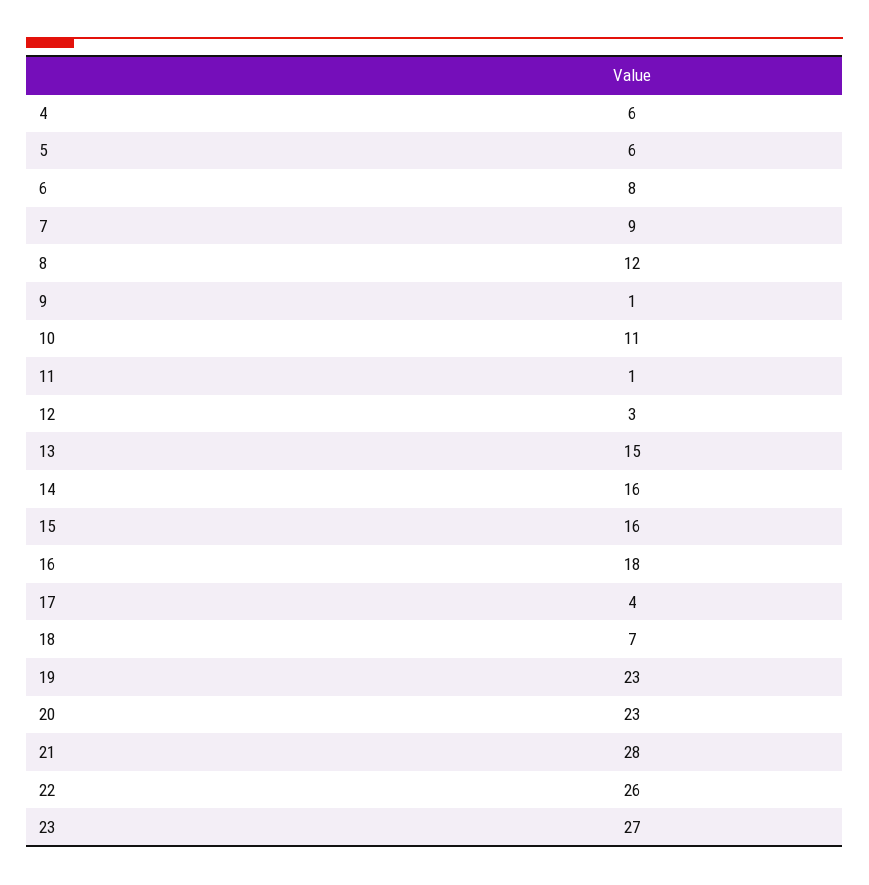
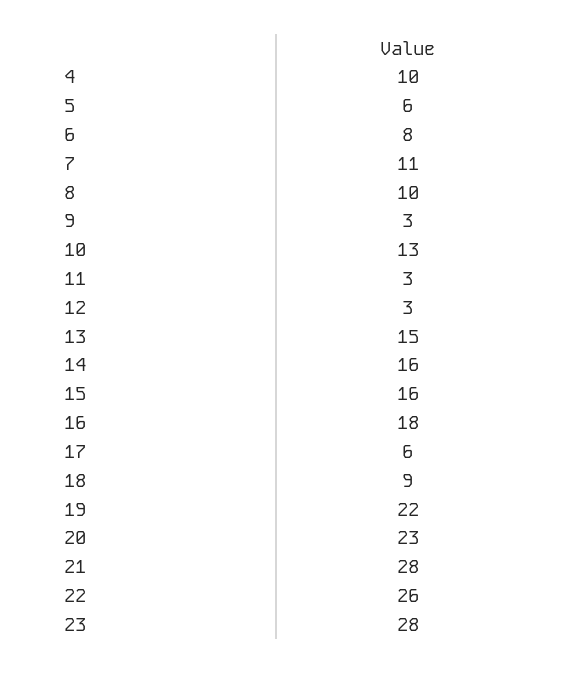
  {
-   "4": 6,
+   "4": 10,
    "5": 6,
    "6": 8,
-   "7": 9,
+   "7": 11,
-   "8": 12,
+   "8": 10,
-   "9": 1,
+   "9": 3,
-   "10": 11,
+   "10": 13,
-   "11": 1,
+   "11": 3,
    "12": 3,
    "13": 15,
    "14": 16,
    "15": 16,
    "16": 18,
-   "17": 4,
+   "17": 6,
-   "18": 7,
+   "18": 9,
-   "19": 23,
+   "19": 22,
    "20": 23,
    "21": 28,
    "22": 26,
-   "23": 27
+   "23": 28
  }

